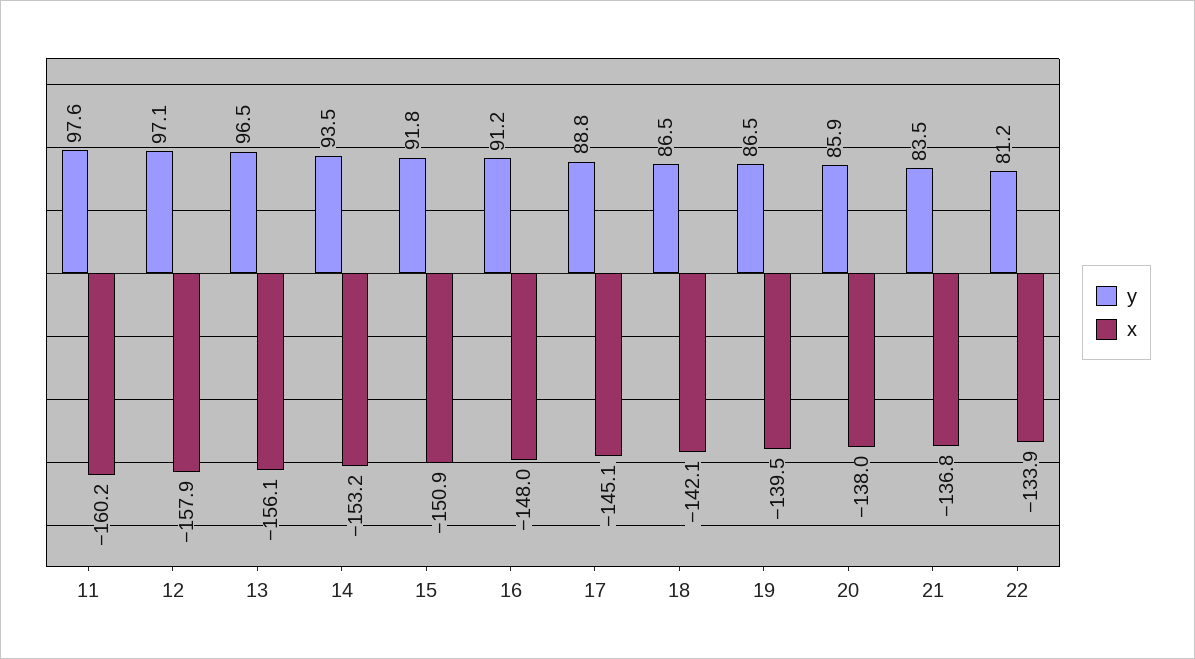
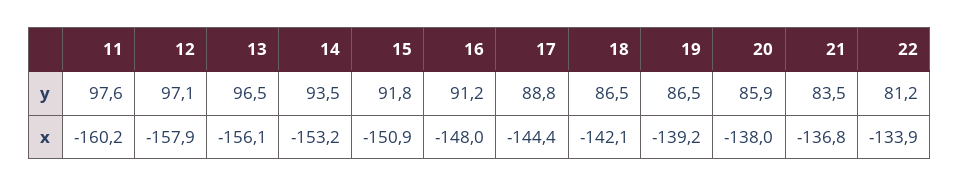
  {
    "y": {
      "11": 97.6,
      "12": 97.1,
      "13": 96.5,
      "14": 93.5,
      "15": 91.8,
      "16": 91.2,
      "17": 88.8,
      "18": 86.5,
      "19": 86.5,
      "20": 85.9,
      "21": 83.5,
      "22": 81.2
    },
    "x": {
      "11": -160.2,
      "12": -157.9,
      "13": -156.1,
      "14": -153.2,
      "15": -150.9,
      "16": -148,
-     "17": -145.1,
+     "17": -144.4,
      "18": -142.1,
-     "19": -139.5,
+     "19": -139.2,
      "20": -138,
      "21": -136.8,
      "22": -133.9
    }
  }

